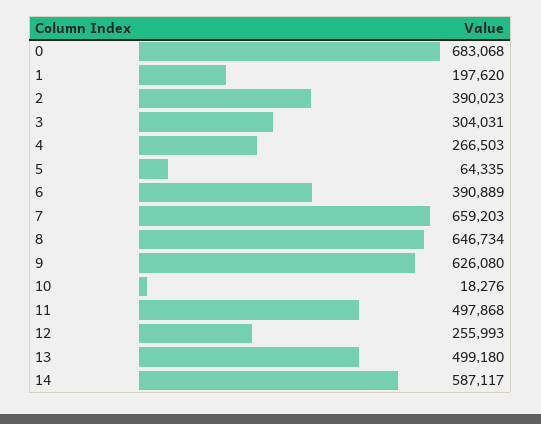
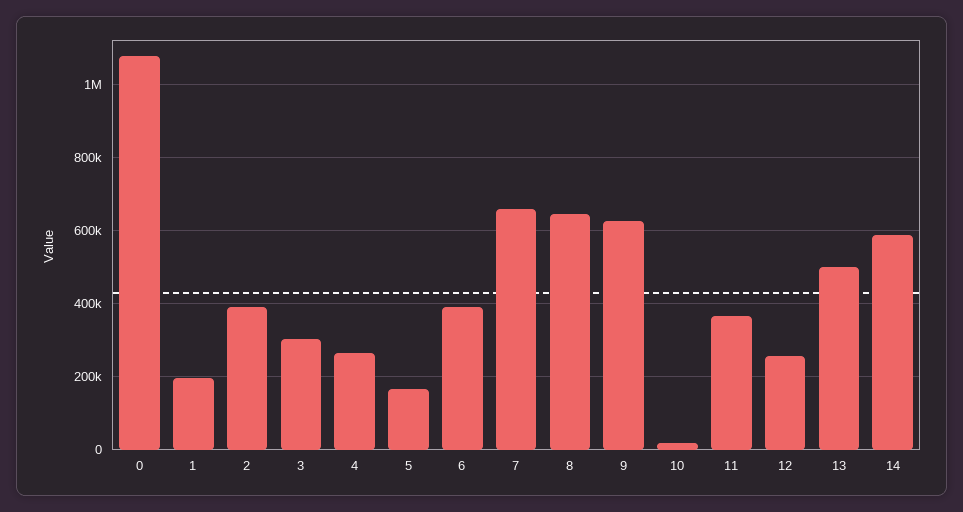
  {
-   "0": 683068,
+   "0": 1080000,
    "1": 197620,
    "2": 390023,
    "3": 304031,
    "4": 266503,
-   "5": 64335,
+   "5": 160000,
    "6": 390889,
    "7": 659203,
    "8": 646734,
    "9": 626080,
    "10": 18276,
-   "11": 497868,
+   "11": 360000,
    "12": 255993,
    "13": 499180,
    "14": 587117
  }

